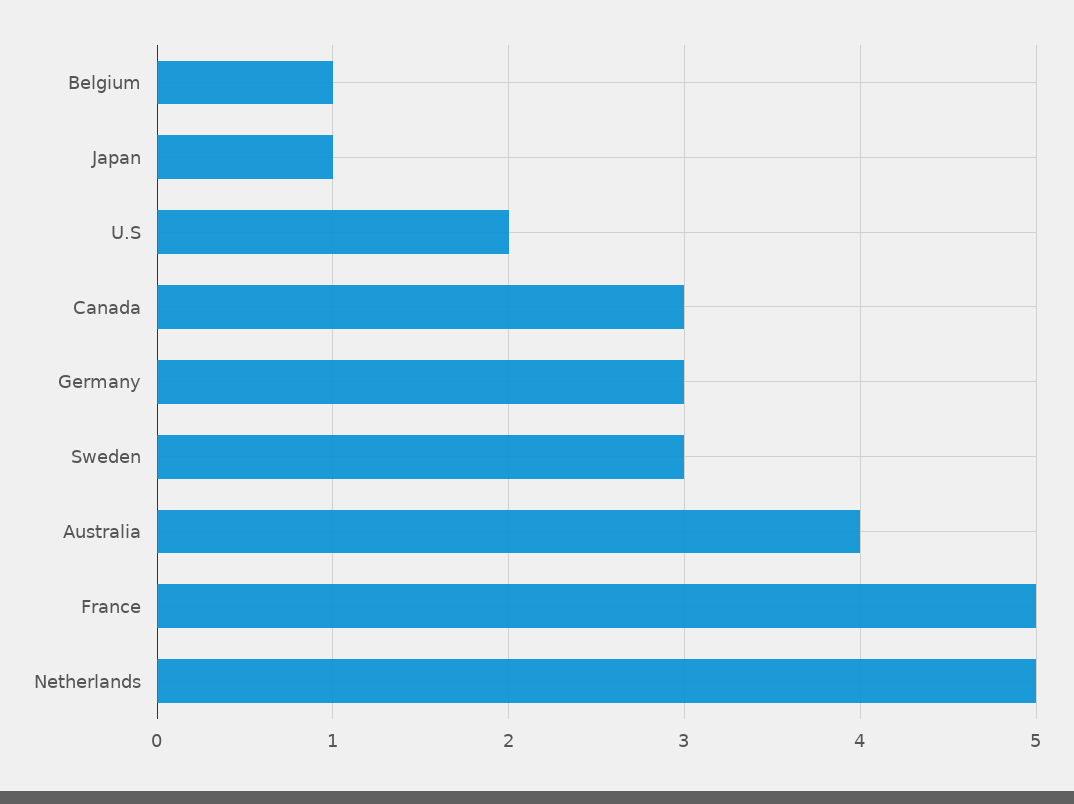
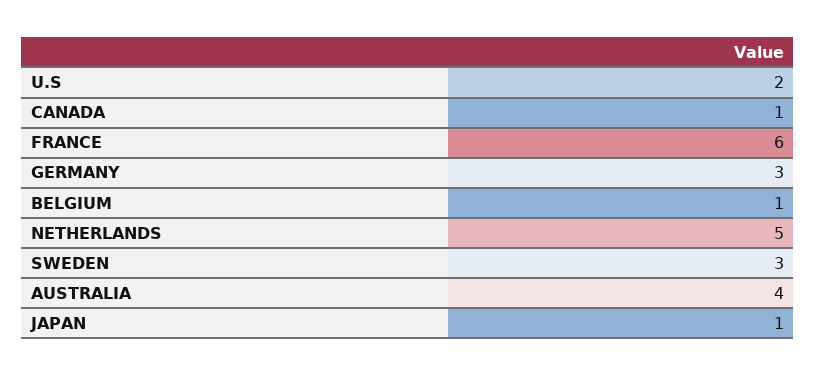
  {
    "Belgium": 1,
    "Japan": 1,
    "U.S": 2,
-   "Canada": 3,
+   "Canada": 1,
    "Germany": 3,
    "Sweden": 3,
    "Australia": 4,
-   "France": 5,
+   "France": 6,
    "Netherlands": 5
  }

